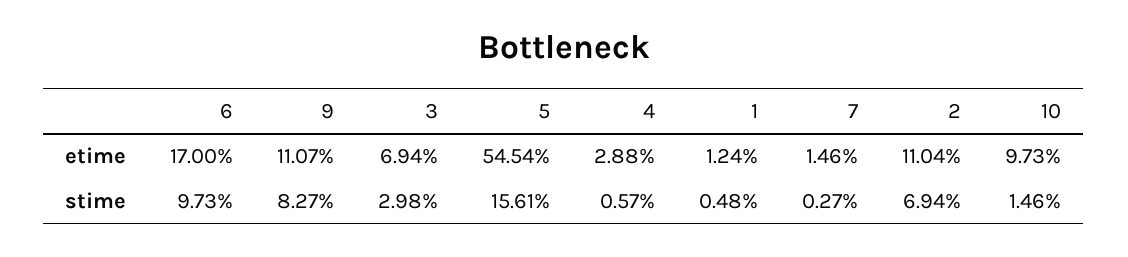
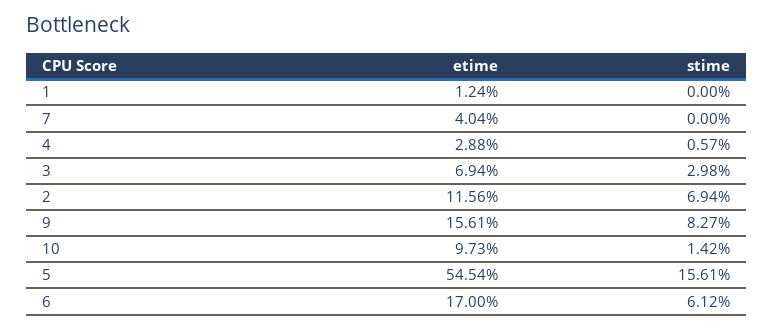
  {
    "6": {
      "etime": 17,
-     "stime": 9.73
+     "stime": 6.12
    },
    "9": {
-     "etime": 11.07,
+     "etime": 15.61,
      "stime": 8.27
    },
    "3": {
      "etime": 6.94,
      "stime": 2.98
    },
    "5": {
      "etime": 54.54,
      "stime": 15.61
    },
    "4": {
      "etime": 2.88,
      "stime": 0.57
    },
    "1": {
      "etime": 1.24,
-     "stime": 0.48
+     "stime": 0
    },
    "7": {
-     "etime": 1.46,
+     "etime": 4.04,
-     "stime": 0.27
+     "stime": 0
    },
    "2": {
-     "etime": 11.04,
+     "etime": 11.56,
      "stime": 6.94
    },
    "10": {
      "etime": 9.73,
-     "stime": 1.46
+     "stime": 1.42
    }
  }

